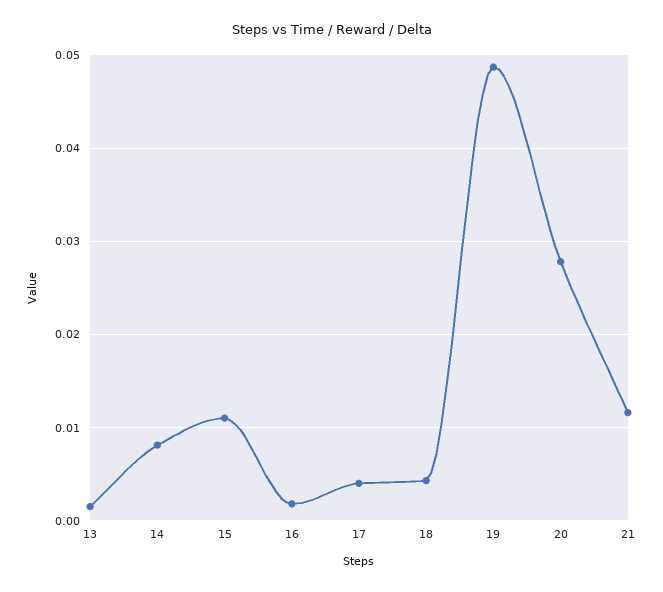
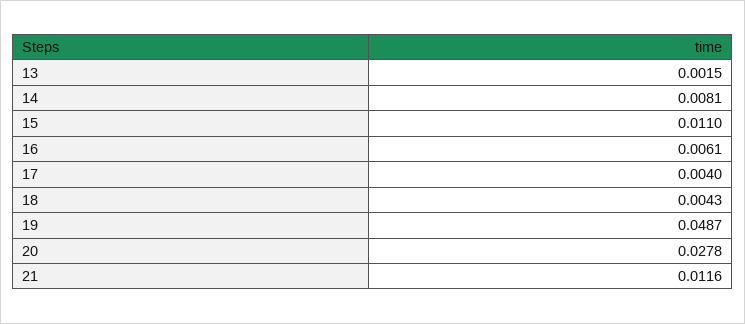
  {
    "13": 0.0015,
    "14": 0.0081,
    "15": 0.011,
-   "16": 0.002,
+   "16": 0.0061,
    "17": 0.004,
    "18": 0.0043,
    "19": 0.0487,
    "20": 0.0278,
    "21": 0.0116
  }

